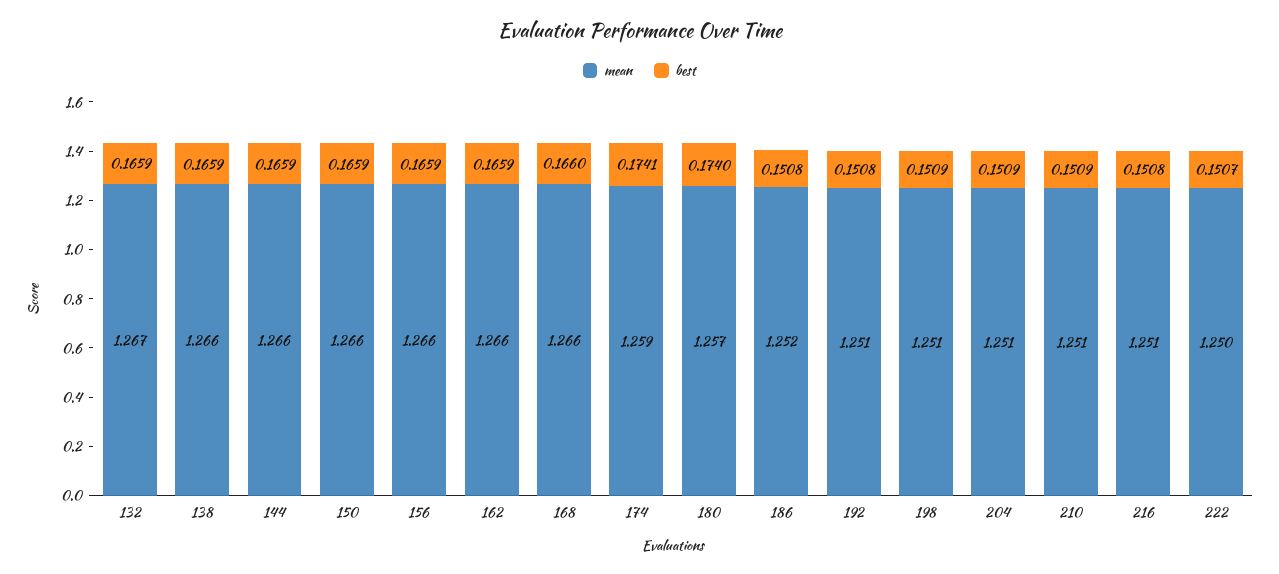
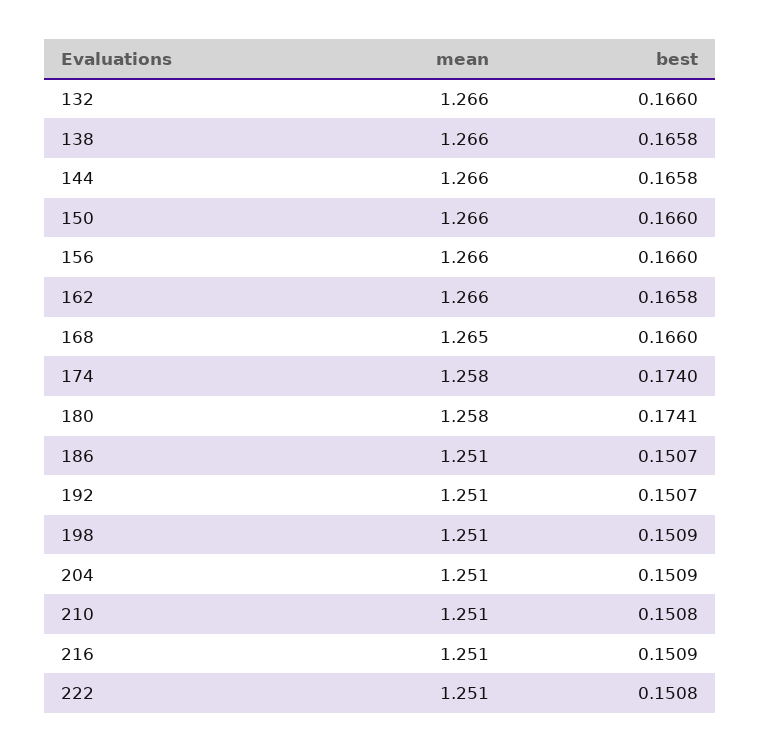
  {
    "mean": {
-     "132": 1.267,
+     "132": 1.266,
      "138": 1.266,
      "144": 1.266,
      "150": 1.266,
      "156": 1.266,
      "162": 1.266,
-     "168": 1.266,
+     "168": 1.265,
-     "174": 1.259,
+     "174": 1.258,
-     "180": 1.257,
+     "180": 1.258,
-     "186": 1.252,
+     "186": 1.251,
      "192": 1.251,
      "198": 1.251,
      "204": 1.251,
      "210": 1.251,
      "216": 1.251,
-     "222": 1.25
+     "222": 1.251
    },
    "best": {
-     "132": 0.1659,
+     "132": 0.166,
-     "138": 0.1659,
+     "138": 0.1658,
-     "144": 0.1659,
+     "144": 0.1658,
-     "150": 0.1659,
+     "150": 0.166,
-     "156": 0.1659,
+     "156": 0.166,
-     "162": 0.1659,
+     "162": 0.1658,
      "168": 0.166,
-     "174": 0.1741,
+     "174": 0.174,
-     "180": 0.174,
+     "180": 0.1741,
-     "186": 0.1508,
+     "186": 0.1507,
-     "192": 0.1508,
+     "192": 0.1507,
      "198": 0.1509,
      "204": 0.1509,
-     "210": 0.1509,
+     "210": 0.1508,
-     "216": 0.1508,
+     "216": 0.1509,
-     "222": 0.1507
+     "222": 0.1508
    }
  }

